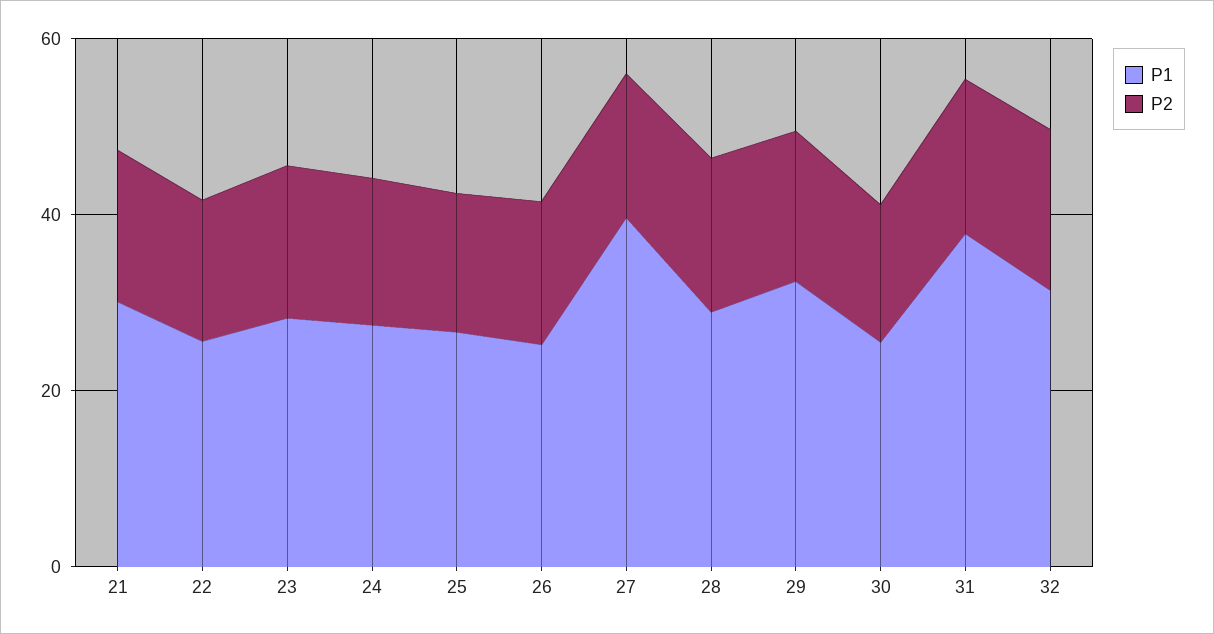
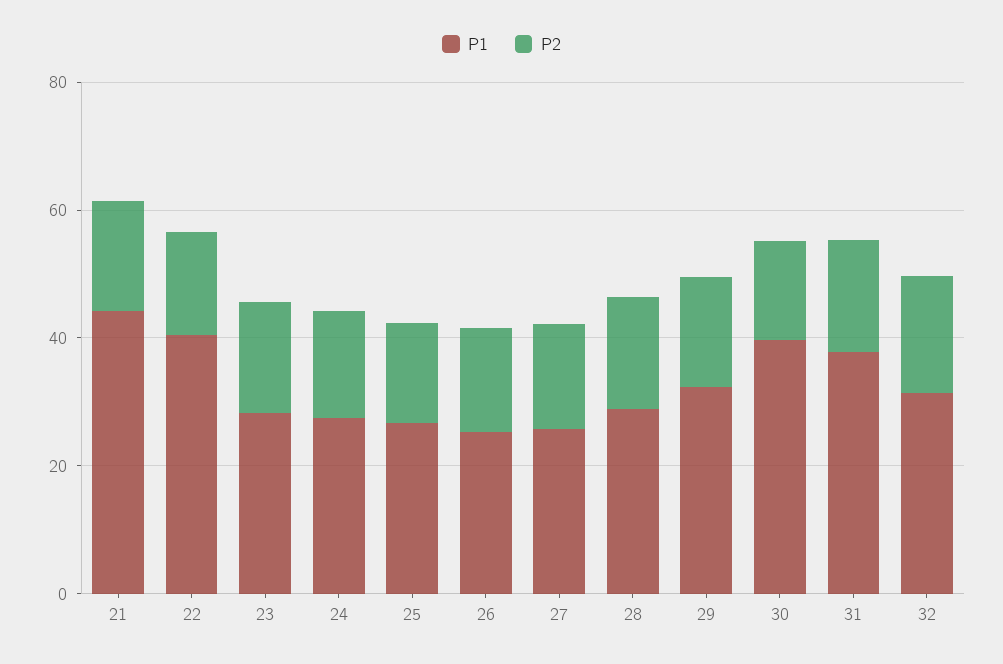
  {
    "P1": {
-     "21": 30,
+     "21": 45,
-     "22": 25,
+     "22": 40,
      "23": 30,
      "24": 25,
      "25": 25,
      "26": 25,
-     "27": 40,
+     "27": 25,
      "28": 30,
      "29": 30,
-     "30": 25,
+     "30": 40,
      "31": 40,
      "32": 30
    },
    "P2": {
      "21": 15,
      "22": 15,
      "23": 15,
      "24": 15,
      "25": 15,
      "26": 15,
      "27": 15,
      "28": 15,
      "29": 15,
      "30": 15,
      "31": 20,
      "32": 20
    }
  }

